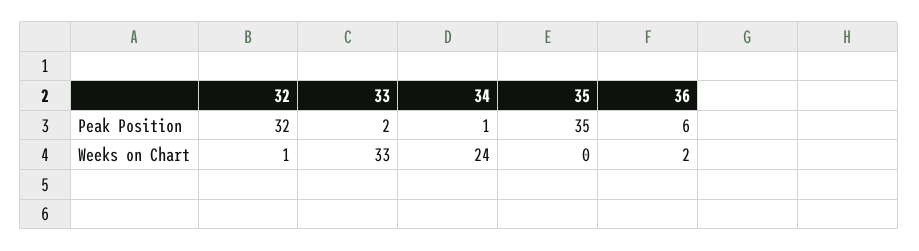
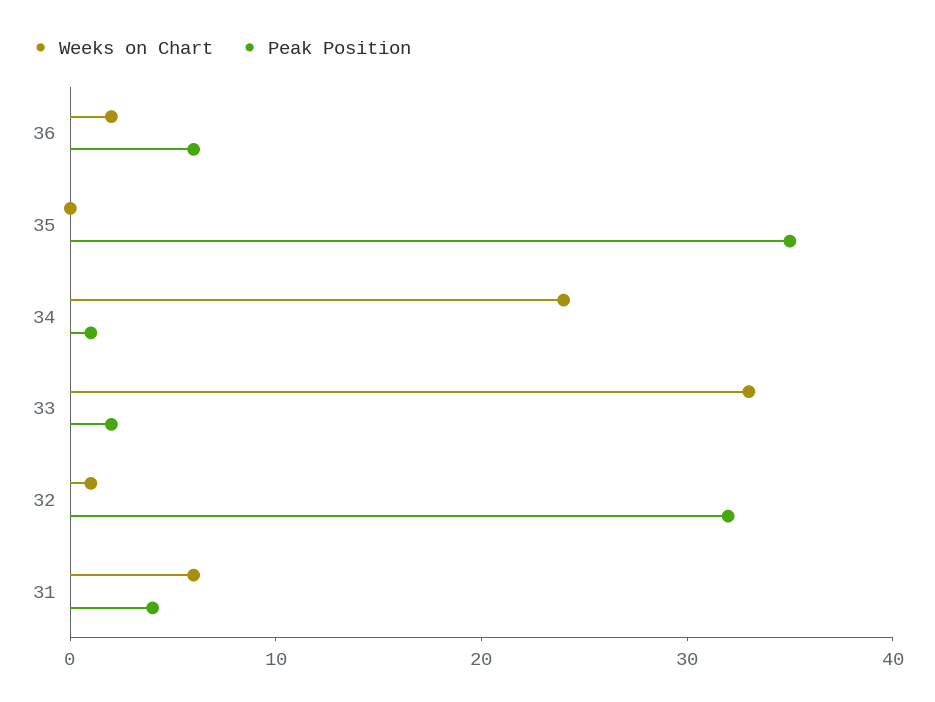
  {
    "Peak Position": {
      "32": 32,
      "33": 2,
      "34": 1,
      "35": 35,
-     "36": 6
+     "36": 6,
+     "31": 4
    },
    "Weeks on Chart": {
      "32": 1,
      "33": 33,
      "34": 24,
      "35": 0,
-     "36": 2
+     "36": 2,
+     "31": 6
    }
  }

